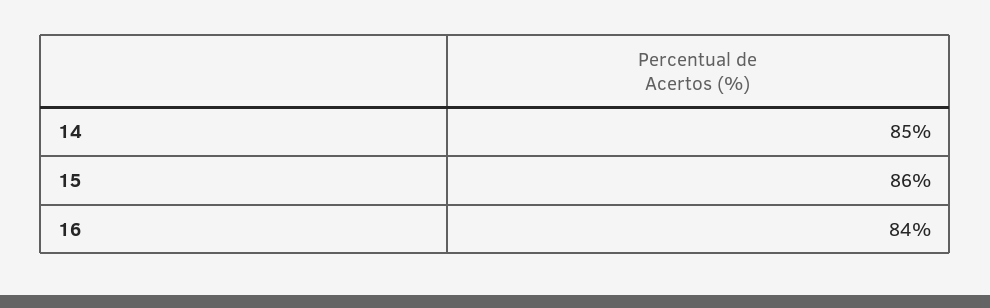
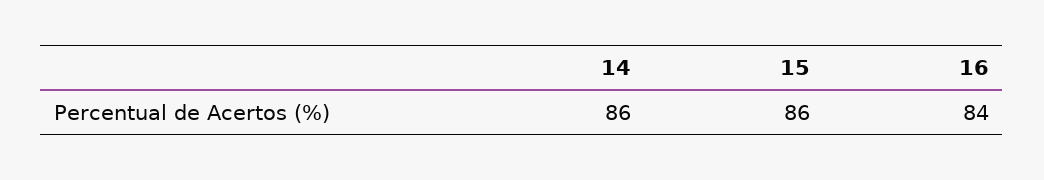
  {
-   "14": 85,
+   "14": 86,
    "15": 86,
    "16": 84
  }

